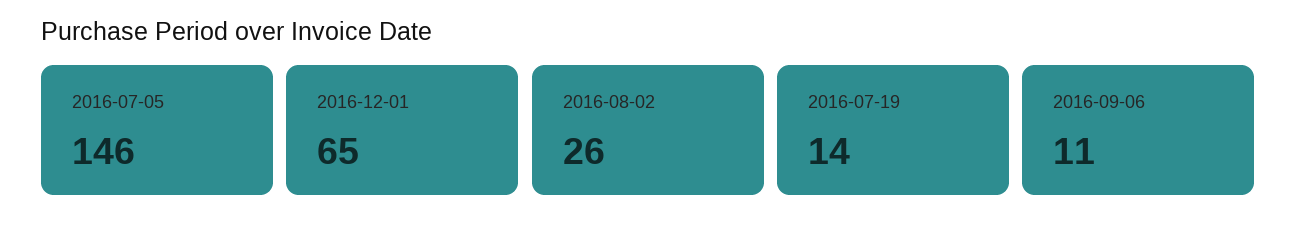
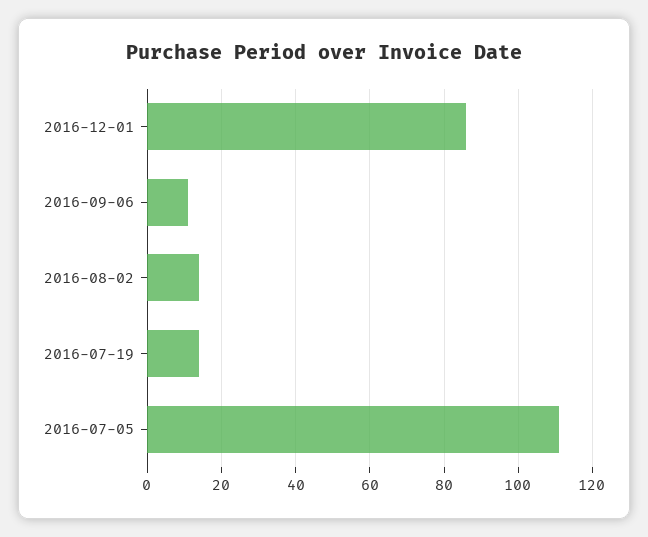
  {
-   "2016-07-05": 146,
+   "2016-07-05": 110,
-   "2016-12-01": 65,
+   "2016-12-01": 85,
-   "2016-08-02": 26,
+   "2016-08-02": 15,
    "2016-07-19": 14,
    "2016-09-06": 11
  }

